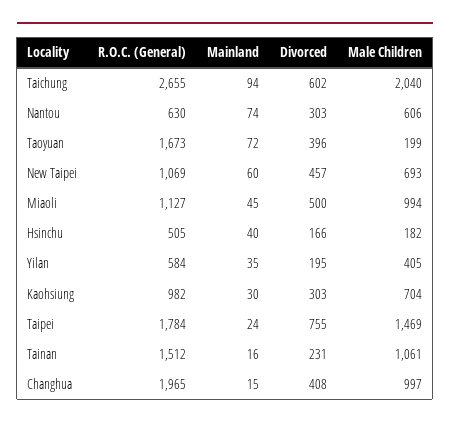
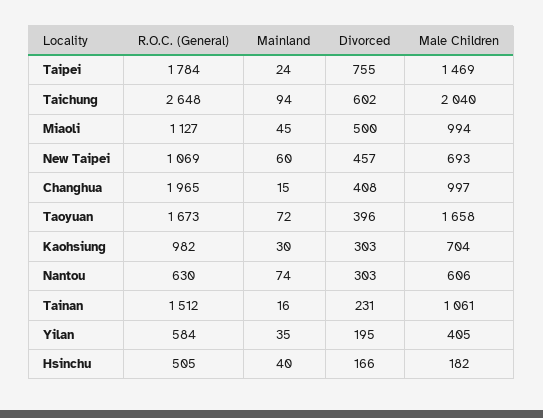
  {
    "R.O.C. (General)": {
-     "Taichung": 2655,
+     "Taichung": 2648,
      "Nantou": 630,
      "Taoyuan": 1673,
      "New Taipei": 1069,
      "Miaoli": 1127,
      "Hsinchu": 505,
      "Yilan": 584,
      "Kaohsiung": 982,
      "Taipei": 1784,
      "Tainan": 1512,
      "Changhua": 1965
    },
    "Mainland": {
      "Taichung": 94,
      "Nantou": 74,
      "Taoyuan": 72,
      "New Taipei": 60,
      "Miaoli": 45,
      "Hsinchu": 40,
      "Yilan": 35,
      "Kaohsiung": 30,
      "Taipei": 24,
      "Tainan": 16,
      "Changhua": 15
    },
    "Divorced": {
      "Taichung": 602,
      "Nantou": 303,
      "Taoyuan": 396,
      "New Taipei": 457,
      "Miaoli": 500,
      "Hsinchu": 166,
      "Yilan": 195,
      "Kaohsiung": 303,
      "Taipei": 755,
      "Tainan": 231,
      "Changhua": 408
    },
    "Male Children": {
      "Taichung": 2040,
      "Nantou": 606,
-     "Taoyuan": 199,
+     "Taoyuan": 1658,
      "New Taipei": 693,
      "Miaoli": 994,
      "Hsinchu": 182,
      "Yilan": 405,
      "Kaohsiung": 704,
      "Taipei": 1469,
      "Tainan": 1061,
      "Changhua": 997
    }
  }

